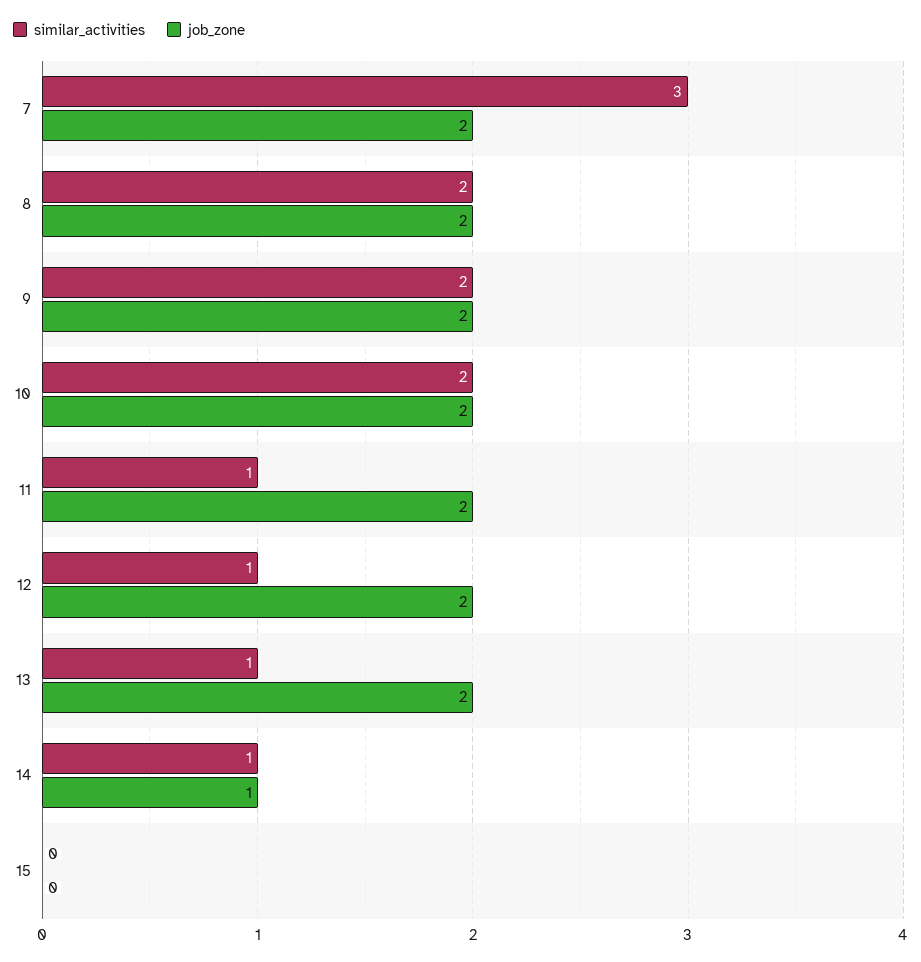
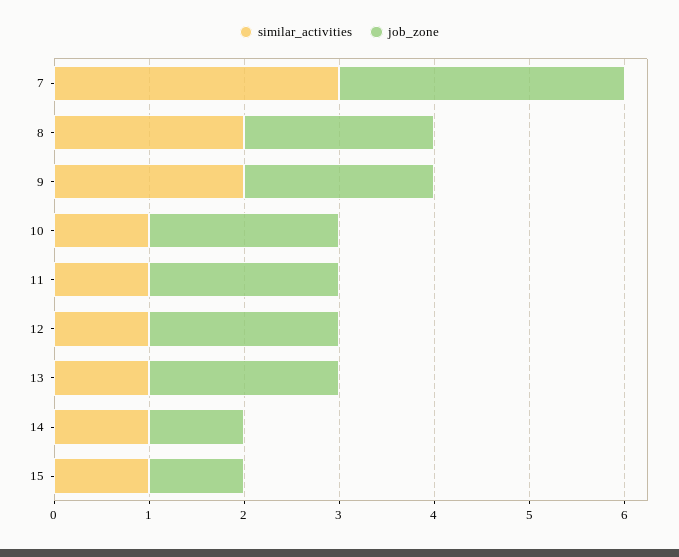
  {
    "similar_activities": {
      "7": 3,
      "8": 2,
      "9": 2,
-     "10": 2,
+     "10": 1,
      "11": 1,
      "12": 1,
      "13": 1,
      "14": 1,
-     "15": 0
+     "15": 1
    },
    "job_zone": {
-     "7": 2,
+     "7": 3,
      "8": 2,
      "9": 2,
      "10": 2,
      "11": 2,
      "12": 2,
      "13": 2,
      "14": 1,
-     "15": 0
+     "15": 1
    }
  }

